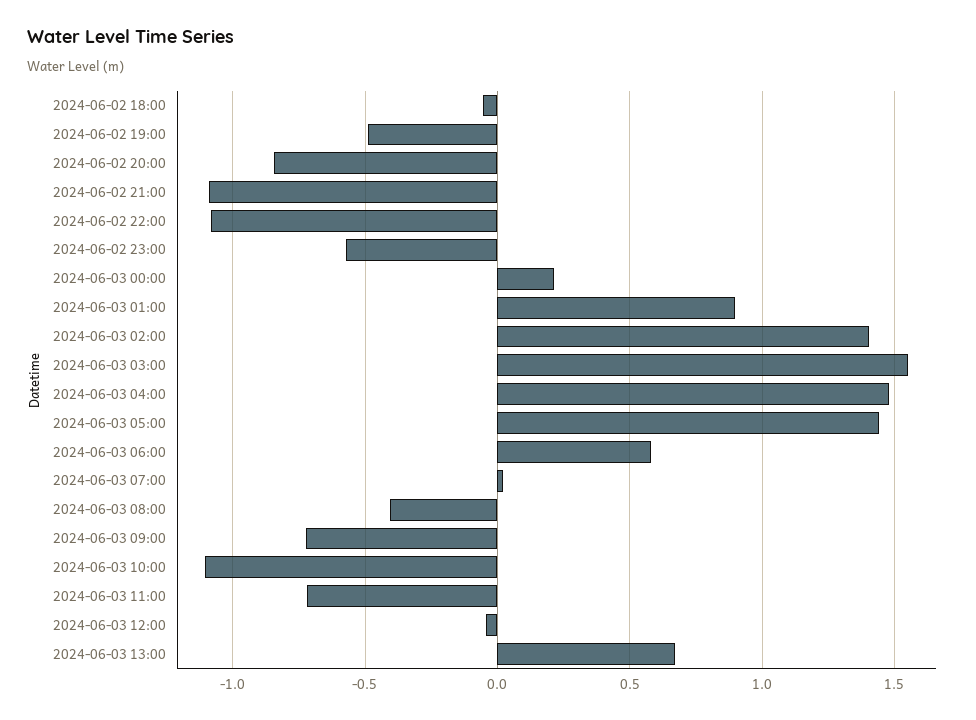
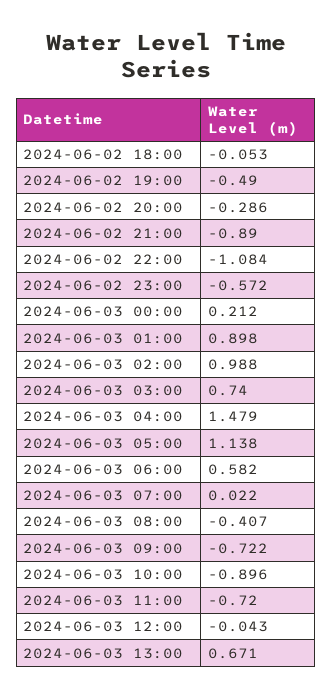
  {
    "2024-06-02 18:00": -0.053,
    "2024-06-02 19:00": -0.49,
-   "2024-06-02 20:00": -0.85,
+   "2024-06-02 20:00": -0.286,
-   "2024-06-02 21:00": -1.1,
+   "2024-06-02 21:00": -0.89,
    "2024-06-02 22:00": -1.084,
    "2024-06-02 23:00": -0.572,
    "2024-06-03 00:00": 0.212,
    "2024-06-03 01:00": 0.898,
-   "2024-06-03 02:00": 1.4,
+   "2024-06-03 02:00": 0.988,
-   "2024-06-03 03:00": 1.55,
+   "2024-06-03 03:00": 0.74,
    "2024-06-03 04:00": 1.479,
-   "2024-06-03 05:00": 1.45,
+   "2024-06-03 05:00": 1.138,
    "2024-06-03 06:00": 0.582,
    "2024-06-03 07:00": 0.022,
    "2024-06-03 08:00": -0.407,
    "2024-06-03 09:00": -0.722,
-   "2024-06-03 10:00": -1.1,
+   "2024-06-03 10:00": -0.896,
    "2024-06-03 11:00": -0.72,
    "2024-06-03 12:00": -0.043,
    "2024-06-03 13:00": 0.671
  }

